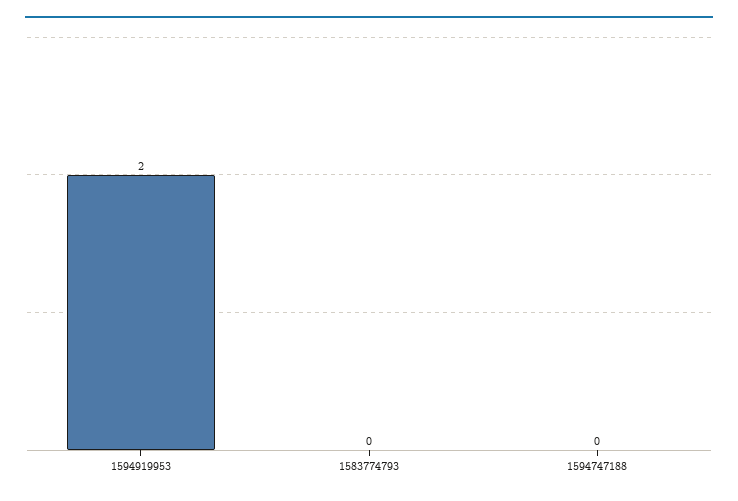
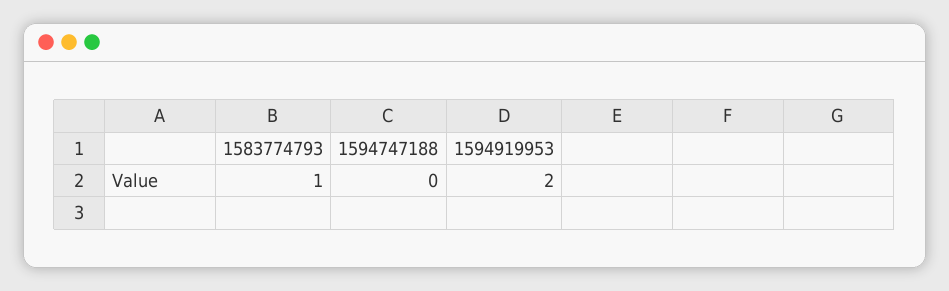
  {
    "1594919953": 2,
-   "1583774793": 0,
+   "1583774793": 1,
    "1594747188": 0
  }

